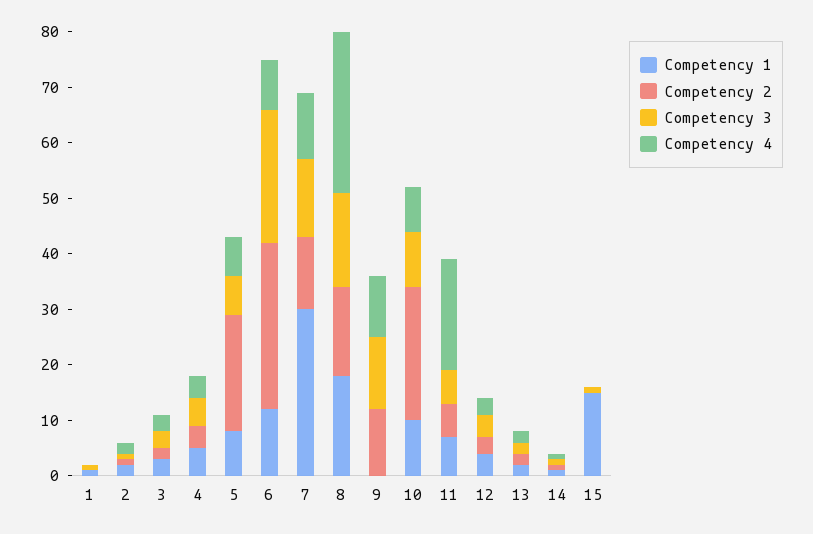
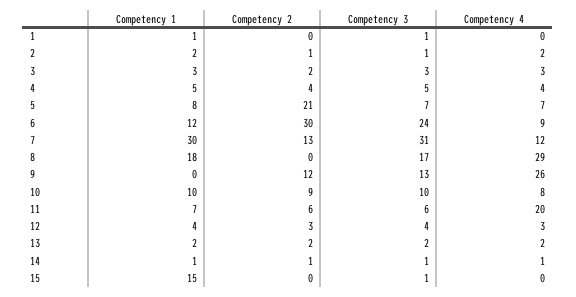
  {
    "Competency 1": {
      "1": 1,
      "2": 2,
      "3": 3,
      "4": 5,
      "5": 8,
      "6": 12,
      "7": 30,
      "8": 18,
      "9": 0,
      "10": 10,
      "11": 7,
      "12": 4,
      "13": 2,
      "14": 1,
      "15": 15
    },
    "Competency 2": {
      "1": 0,
      "2": 1,
      "3": 2,
      "4": 4,
      "5": 21,
      "6": 30,
      "7": 13,
-     "8": 15,
+     "8": 0,
      "9": 12,
-     "10": 25,
+     "10": 9,
      "11": 6,
      "12": 3,
      "13": 2,
      "14": 1,
      "15": 0
    },
    "Competency 3": {
      "1": 1,
      "2": 1,
      "3": 3,
      "4": 5,
      "5": 7,
      "6": 24,
-     "7": 15,
+     "7": 31,
      "8": 17,
      "9": 13,
      "10": 10,
      "11": 6,
      "12": 4,
      "13": 2,
      "14": 1,
      "15": 1
    },
    "Competency 4": {
      "1": 0,
      "2": 2,
      "3": 3,
      "4": 4,
      "5": 7,
      "6": 9,
      "7": 12,
      "8": 29,
-     "9": 10,
+     "9": 26,
      "10": 8,
      "11": 20,
      "12": 3,
      "13": 2,
      "14": 1,
      "15": 0
    }
  }

